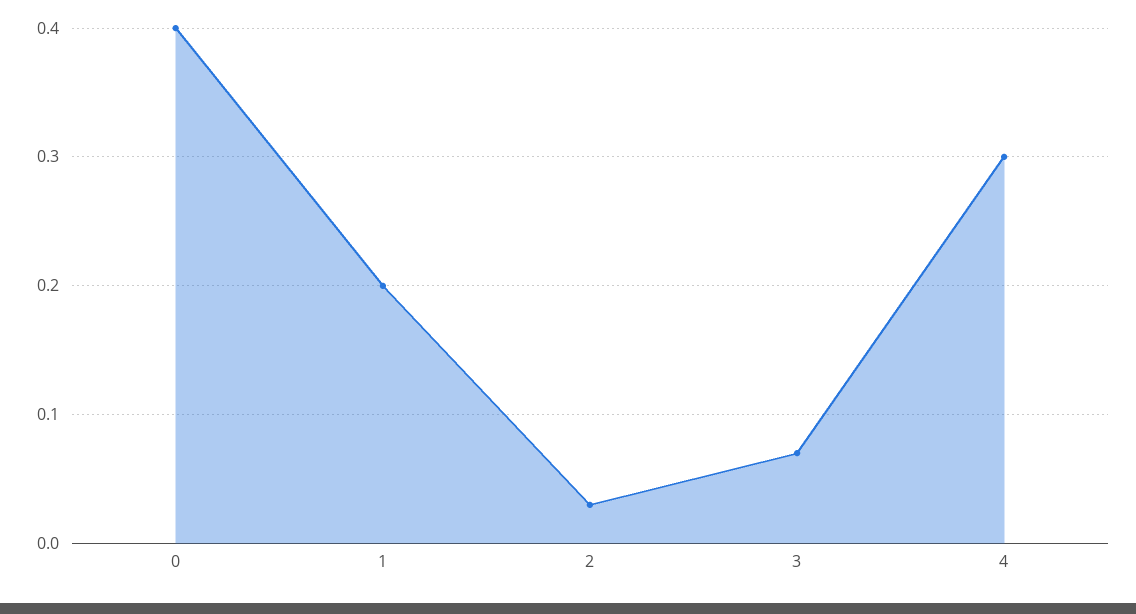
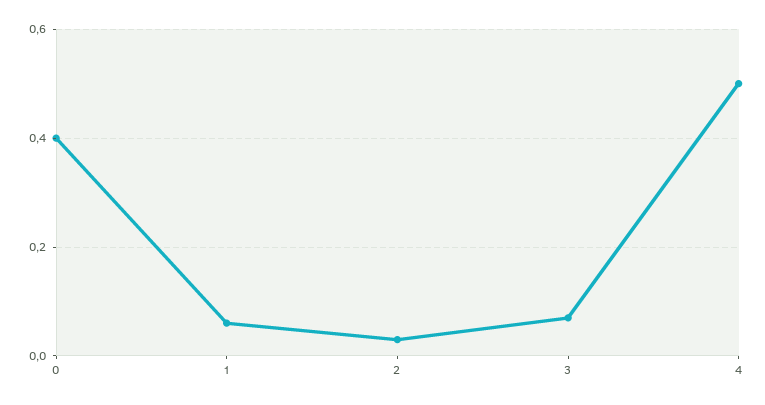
  {
    "0": 0.4,
-   "1": 0.2,
+   "1": 0.05,
    "2": 0.03,
    "3": 0.07,
-   "4": 0.3
+   "4": 0.5
  }

